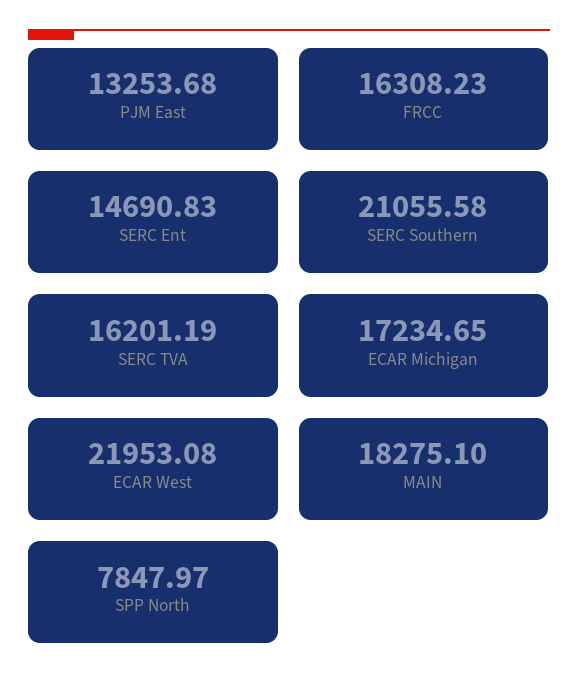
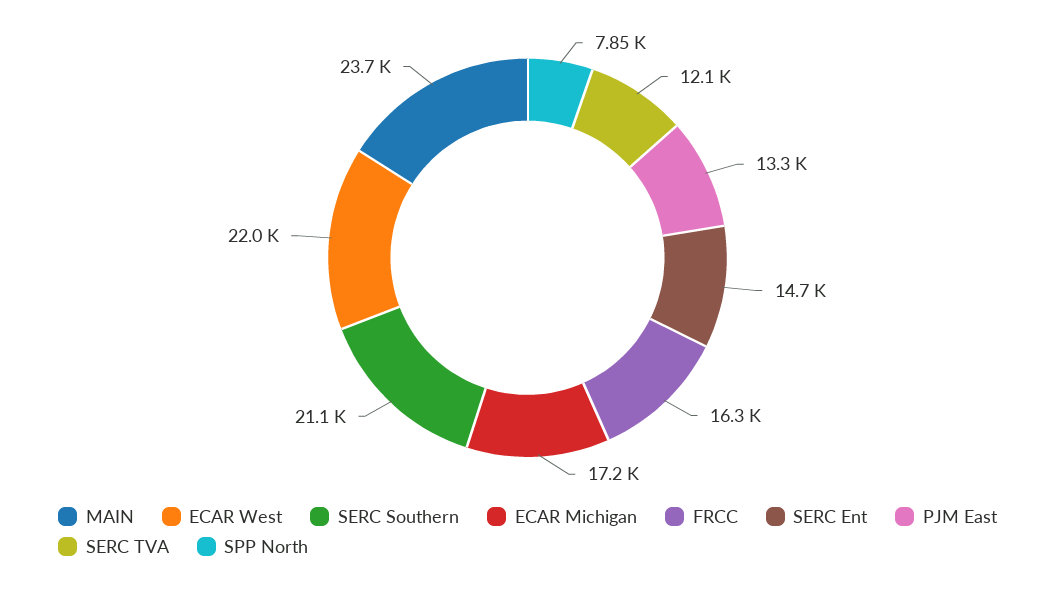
  {
    "PJM East": 13253.68,
    "FRCC": 16308.23,
    "SERC Ent": 14690.83,
    "SERC Southern": 21055.58,
-   "SERC TVA": 16201.19,
+   "SERC TVA": 12100,
    "ECAR Michigan": 17234.65,
    "ECAR West": 21953.08,
-   "MAIN": 18275.1,
+   "MAIN": 23700,
    "SPP North": 7847.97
  }

